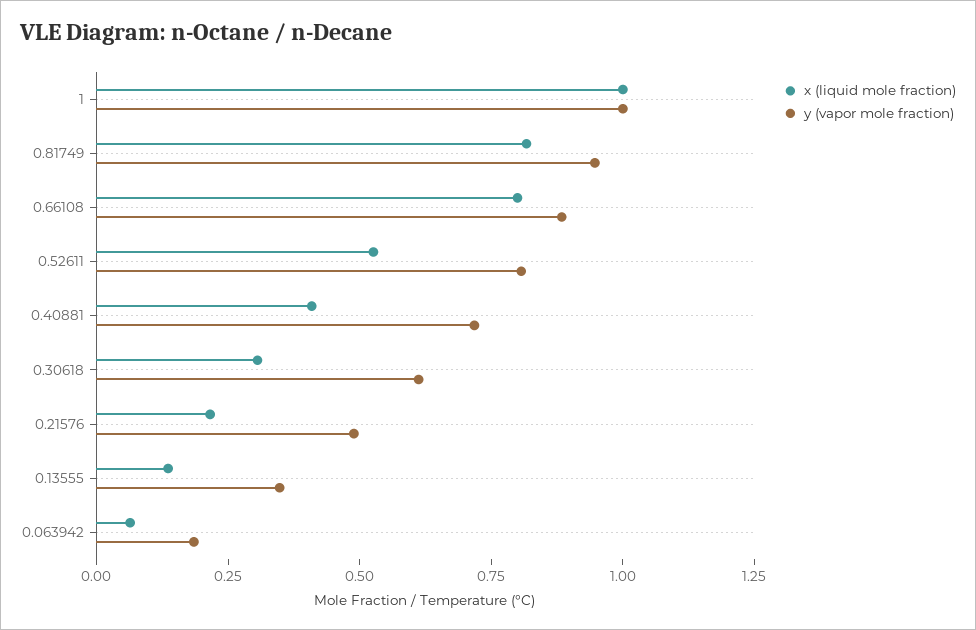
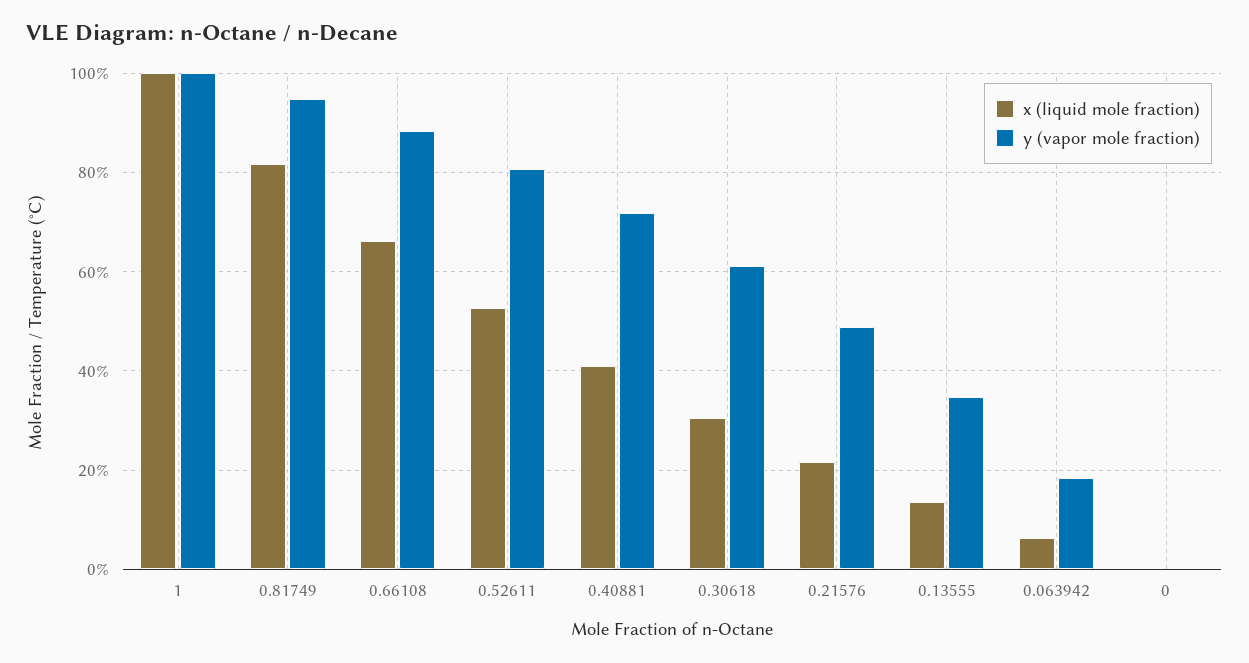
  {
    "x (liquid mole fraction)": {
      "1": 1,
      "0.81749": 0.82,
-     "0.66108": 0.8,
+     "0.66108": 0.66,
      "0.52611": 0.52,
      "0.40881": 0.4,
      "0.30618": 0.3,
      "0.21576": 0.22,
      "0.13555": 0.14,
-     "0.063942": 0.06
+     "0.063942": 0.06,
+     "0": 0
    },
    "y (vapor mole fraction)": {
      "1": 1,
      "0.81749": 0.94,
      "0.66108": 0.88,
      "0.52611": 0.8,
      "0.40881": 0.72,
      "0.30618": 0.62,
      "0.21576": 0.48,
      "0.13555": 0.34,
-     "0.063942": 0.18
+     "0.063942": 0.18,
+     "0": 0
    }
  }

